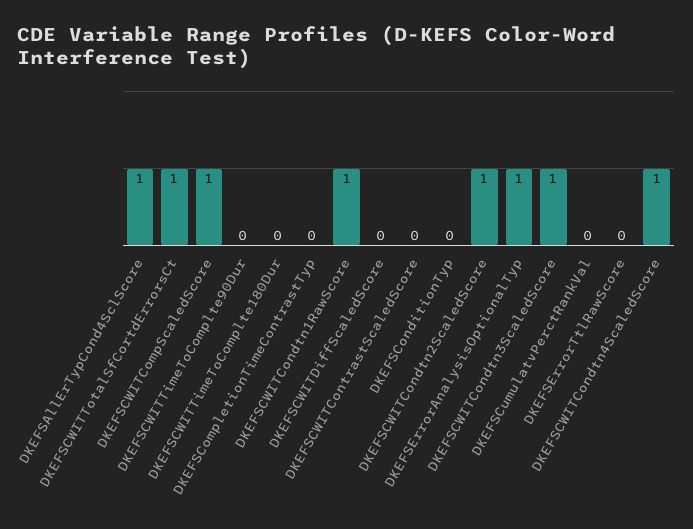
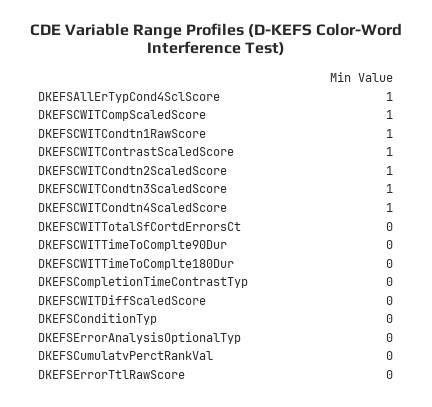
  {
    "DKEFSAllErTypCond4SclScore": 1,
-   "DKEFSCWITTotalSfCortdErrorsCt": 1,
+   "DKEFSCWITTotalSfCortdErrorsCt": 0,
    "DKEFSCWITCompScaledScore": 1,
    "DKEFSCWITTimeToComplte90Dur": 0,
    "DKEFSCWITTimeToComplte180Dur": 0,
    "DKEFSCompletionTimeContrastTyp": 0,
    "DKEFSCWITCondtn1RawScore": 1,
    "DKEFSCWITDiffScaledScore": 0,
-   "DKEFSCWITContrastScaledScore": 0,
+   "DKEFSCWITContrastScaledScore": 1,
    "DKEFSConditionTyp": 0,
    "DKEFSCWITCondtn2ScaledScore": 1,
-   "DKEFSErrorAnalysisOptionalTyp": 1,
+   "DKEFSErrorAnalysisOptionalTyp": 0,
    "DKEFSCWITCondtn3ScaledScore": 1,
    "DKEFSCumulatvPerctRankVal": 0,
    "DKEFSErrorTtlRawScore": 0,
    "DKEFSCWITCondtn4ScaledScore": 1
  }

